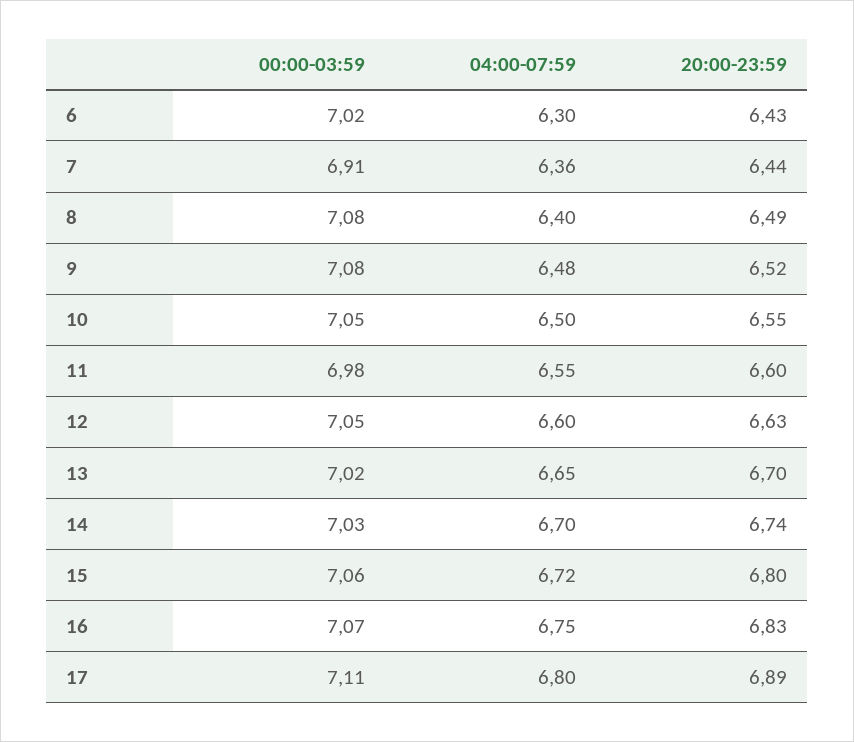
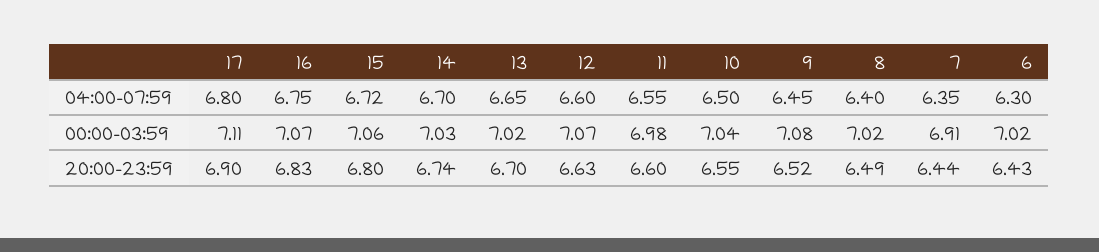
  {
    "00:00-03:59": {
      "6": 7.02,
      "7": 6.91,
-     "8": 7.08,
+     "8": 7.02,
      "9": 7.08,
-     "10": 7.05,
+     "10": 7.04,
      "11": 6.98,
-     "12": 7.05,
+     "12": 7.07,
      "13": 7.02,
      "14": 7.03,
      "15": 7.06,
      "16": 7.07,
      "17": 7.11
    },
    "04:00-07:59": {
      "6": 6.3,
-     "7": 6.36,
+     "7": 6.35,
      "8": 6.4,
-     "9": 6.48,
+     "9": 6.45,
      "10": 6.5,
      "11": 6.55,
      "12": 6.6,
      "13": 6.65,
      "14": 6.7,
      "15": 6.72,
      "16": 6.75,
      "17": 6.8
    },
    "20:00-23:59": {
      "6": 6.43,
      "7": 6.44,
      "8": 6.49,
      "9": 6.52,
      "10": 6.55,
      "11": 6.6,
      "12": 6.63,
      "13": 6.7,
      "14": 6.74,
      "15": 6.8,
      "16": 6.83,
-     "17": 6.89
+     "17": 6.9
    }
  }

